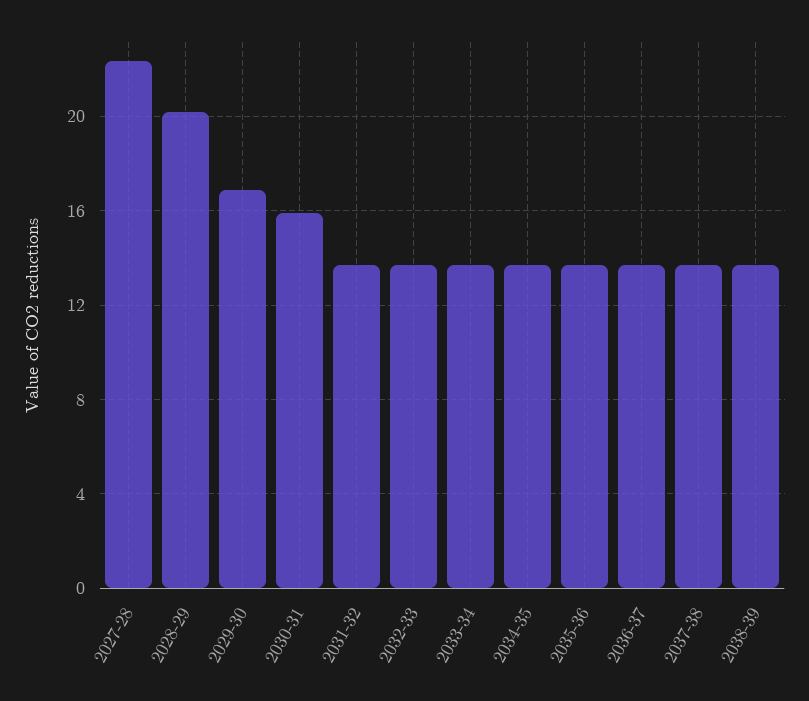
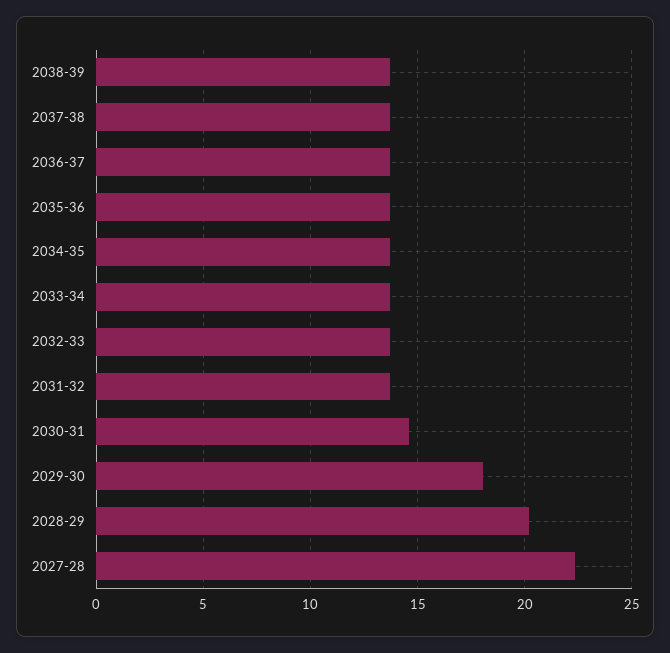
  {
    "2027-28": 22.5,
    "2028-29": 20,
-   "2029-30": 17,
+   "2029-30": 18,
-   "2030-31": 16,
+   "2030-31": 14.5,
    "2031-32": 13.5,
    "2032-33": 13.5,
    "2033-34": 13.5,
    "2034-35": 13.5,
    "2035-36": 13.5,
    "2036-37": 13.5,
    "2037-38": 13.5,
    "2038-39": 13.5
  }

